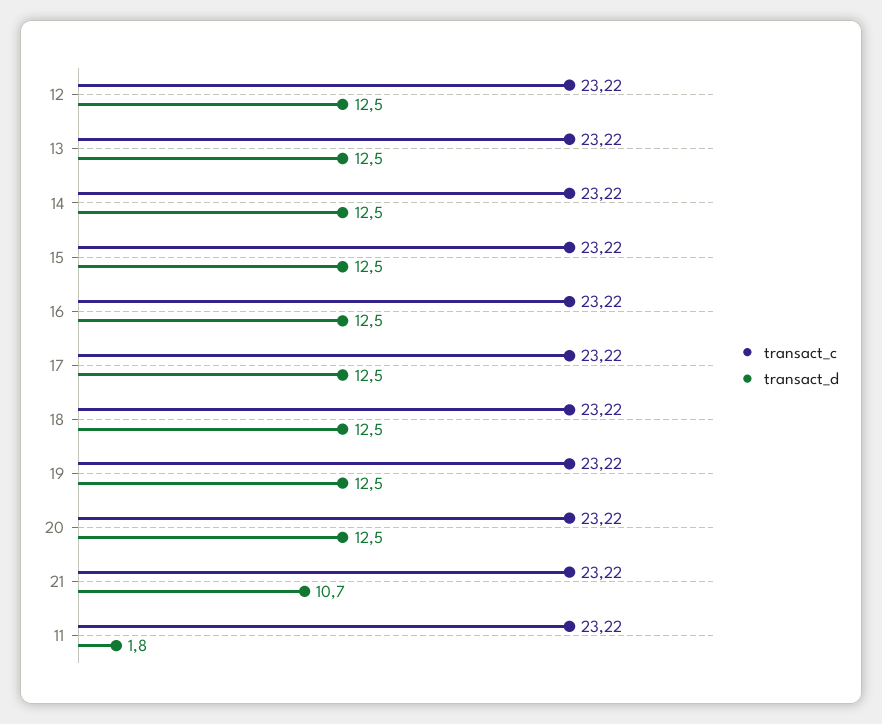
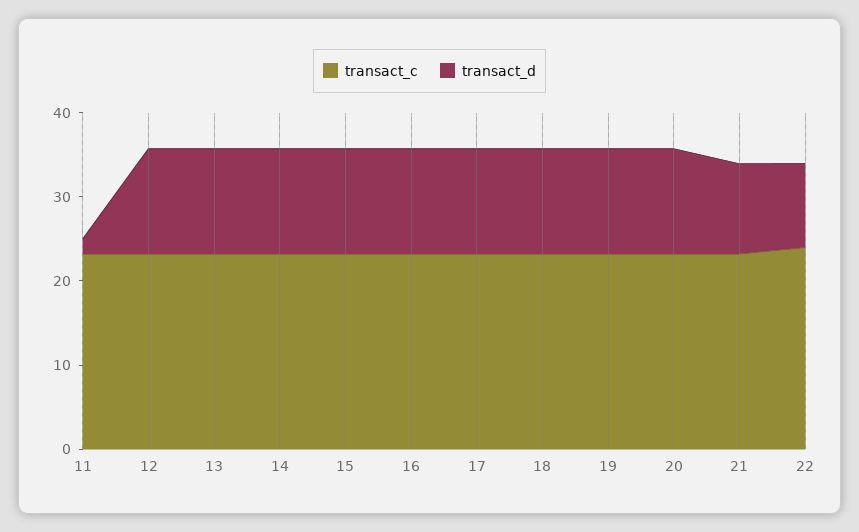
  {
    "transact_c": {
      "12": 23.22,
      "13": 23.22,
      "14": 23.22,
      "15": 23.22,
      "16": 23.22,
      "17": 23.22,
      "18": 23.22,
      "19": 23.22,
      "20": 23.22,
      "21": 23.22,
-     "11": 23.22
+     "11": 23.22,
+     "22": 24
    },
    "transact_d": {
      "12": 12.5,
      "13": 12.5,
      "14": 12.5,
      "15": 12.5,
      "16": 12.5,
      "17": 12.5,
      "18": 12.5,
      "19": 12.5,
      "20": 12.5,
      "21": 10.7,
-     "11": 1.8
+     "11": 1.8,
+     "22": 10
    }
  }

